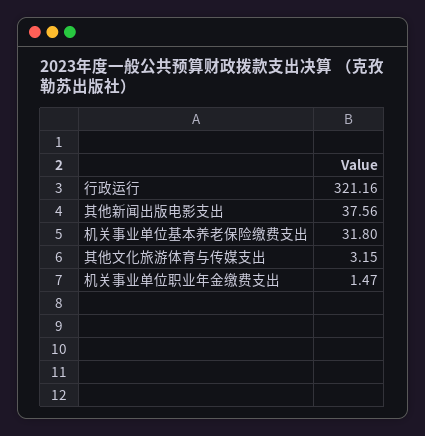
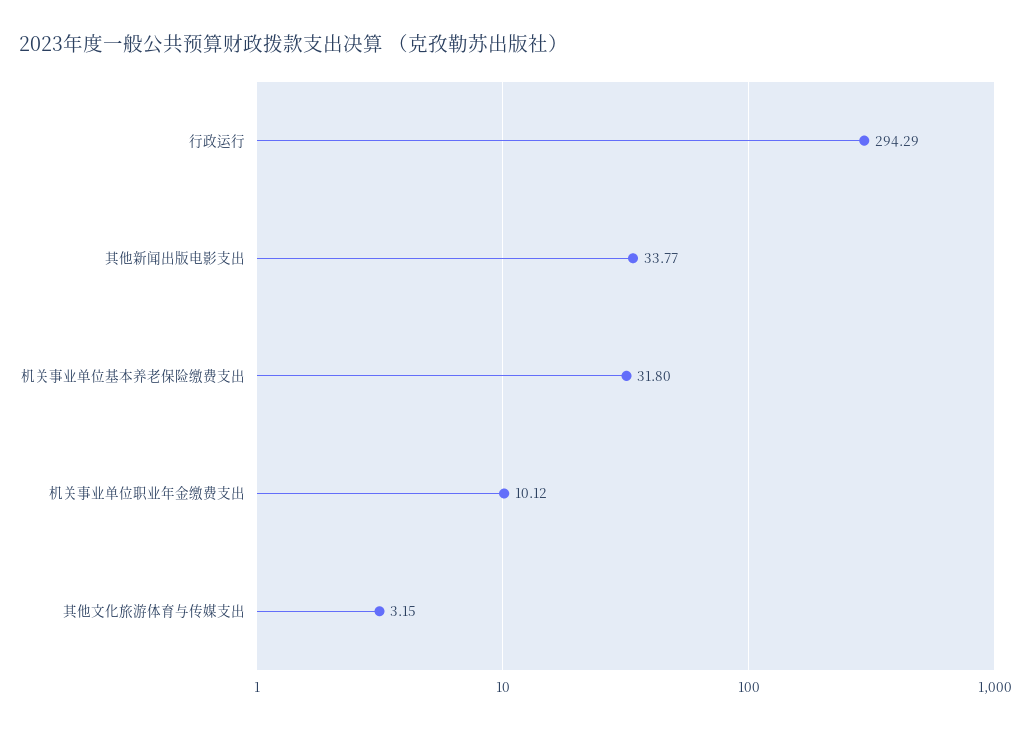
  {
-   "行政运行": 321.16,
+   "行政运行": 294.29,
-   "其他新闻出版电影支出": 37.56,
+   "其他新闻出版电影支出": 33.77,
    "机关事业单位基本养老保险缴费支出": 31.8,
    "其他文化旅游体育与传媒支出": 3.15,
-   "机关事业单位职业年金缴费支出": 1.47
+   "机关事业单位职业年金缴费支出": 10.12
  }

